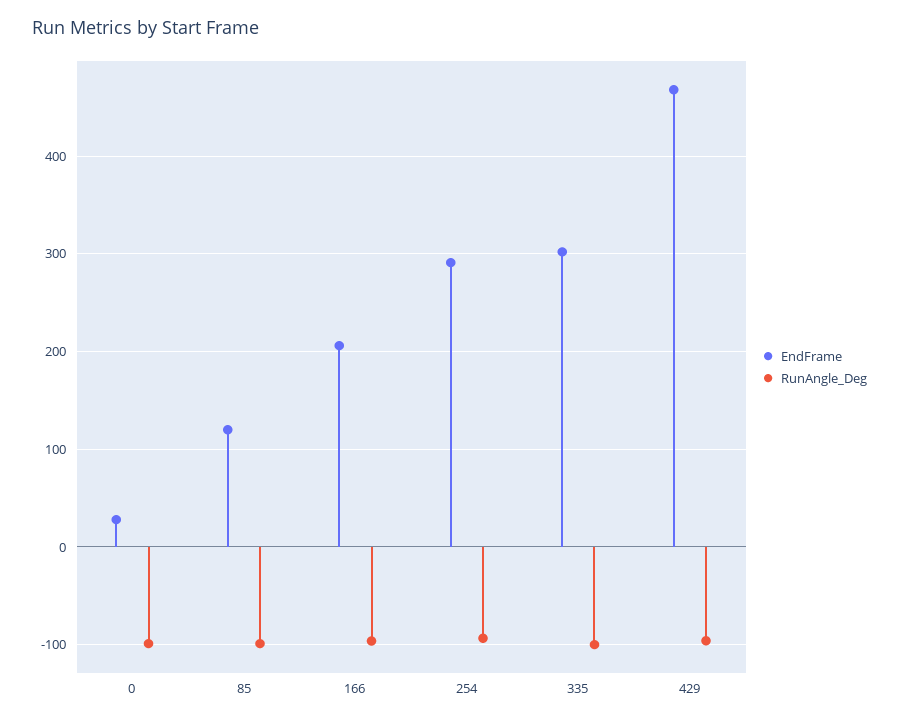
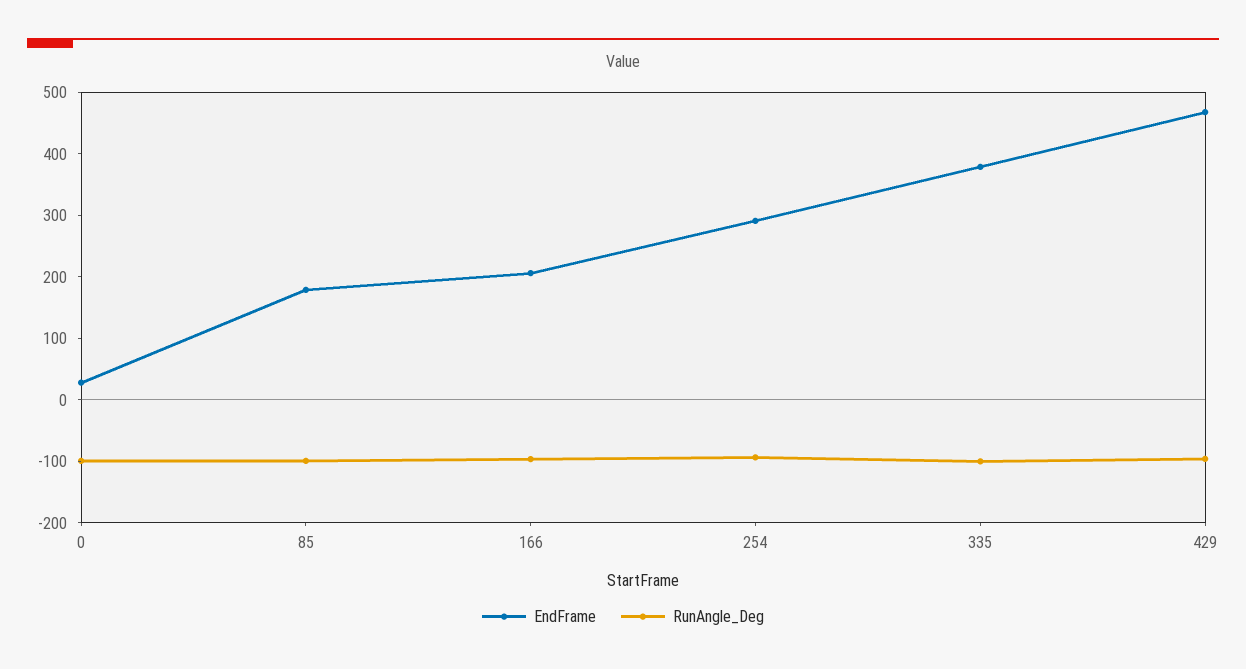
  {
    "EndFrame": {
      "0": 30,
-     "85": 120,
+     "85": 180,
      "166": 210,
      "254": 290,
-     "335": 300,
+     "335": 380,
      "429": 470
    },
    "RunAngle_Deg": {
      "0": -100,
      "85": -100,
      "166": -100,
      "254": -90,
      "335": -100,
      "429": -100
    }
  }

